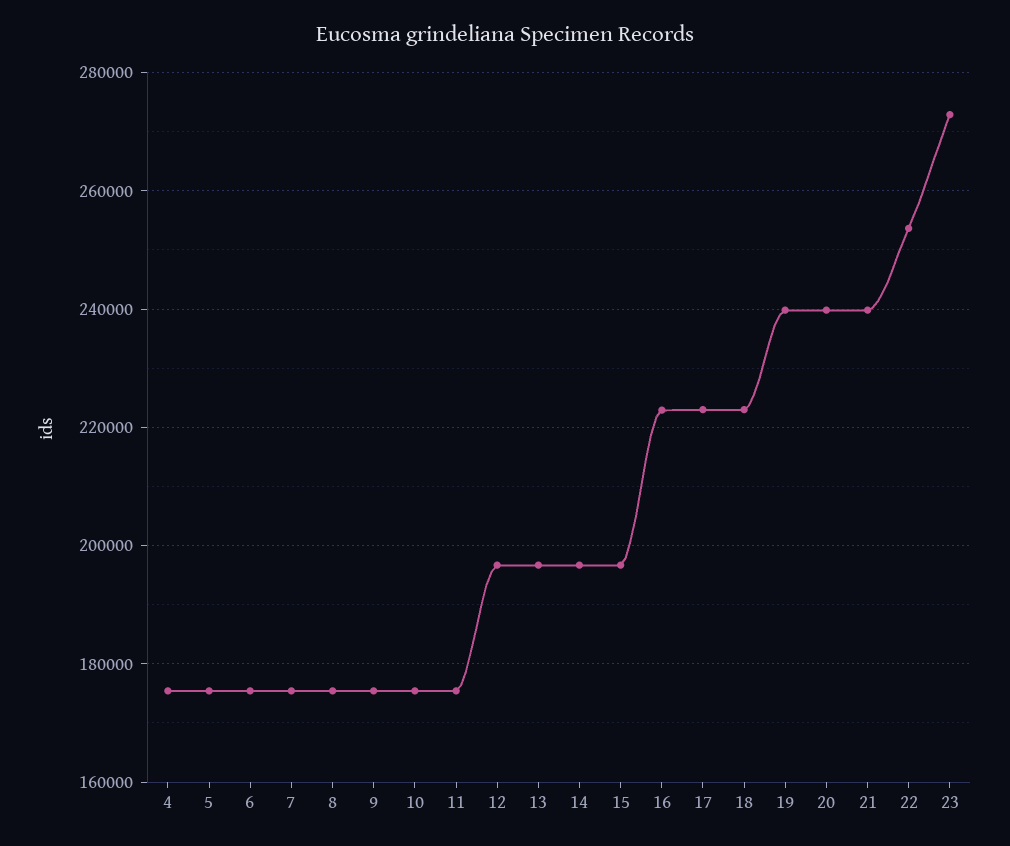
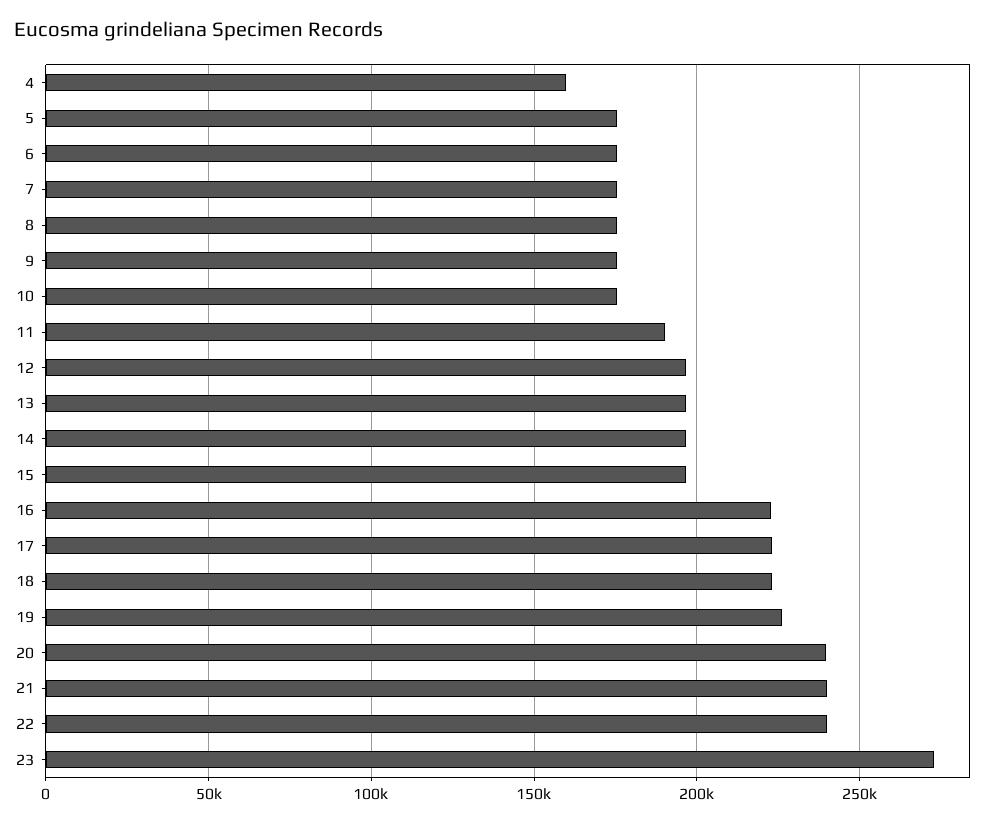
  {
-   "4": 176000,
+   "4": 160000,
    "5": 176000,
    "6": 176000,
    "7": 176000,
    "8": 176000,
    "9": 176000,
    "10": 176000,
-   "11": 176000,
+   "11": 190000,
    "12": 196000,
    "13": 196000,
    "14": 196000,
    "15": 196000,
    "16": 222000,
    "17": 222000,
    "18": 222000,
-   "19": 240000,
+   "19": 225000,
    "20": 240000,
    "21": 240000,
-   "22": 254000,
+   "22": 240000,
    "23": 272000
  }

